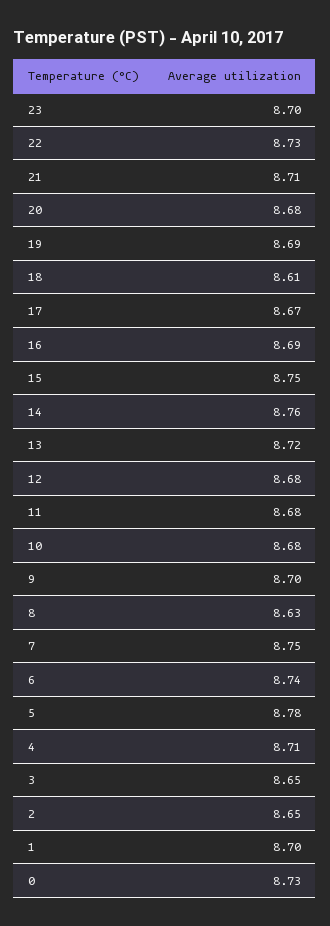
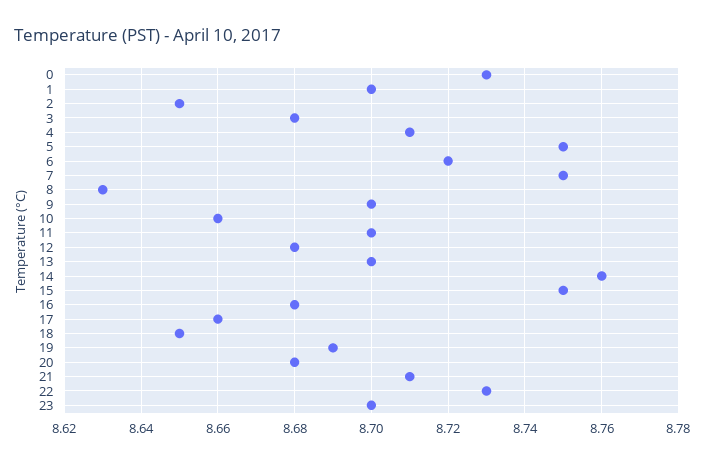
  {
    "23": 8.7,
    "22": 8.73,
    "21": 8.71,
    "20": 8.68,
    "19": 8.69,
-   "18": 8.61,
+   "18": 8.65,
-   "17": 8.67,
+   "17": 8.66,
-   "16": 8.69,
+   "16": 8.68,
    "15": 8.75,
    "14": 8.76,
-   "13": 8.72,
+   "13": 8.7,
    "12": 8.68,
-   "11": 8.68,
+   "11": 8.7,
-   "10": 8.68,
+   "10": 8.66,
    "9": 8.7,
    "8": 8.63,
    "7": 8.75,
-   "6": 8.74,
+   "6": 8.72,
-   "5": 8.78,
+   "5": 8.75,
    "4": 8.71,
-   "3": 8.65,
+   "3": 8.68,
    "2": 8.65,
    "1": 8.7,
    "0": 8.73
  }

